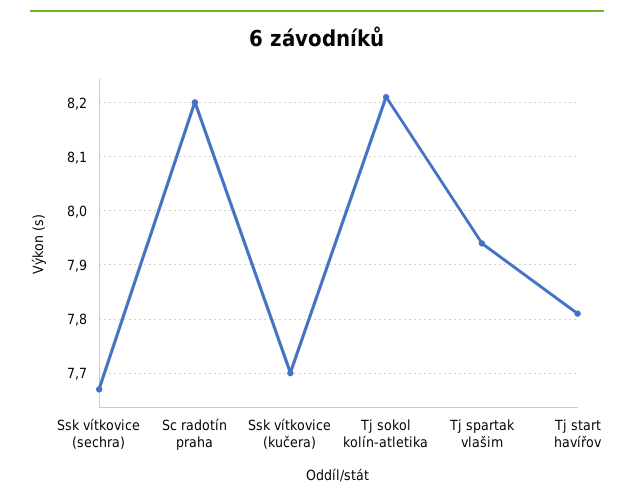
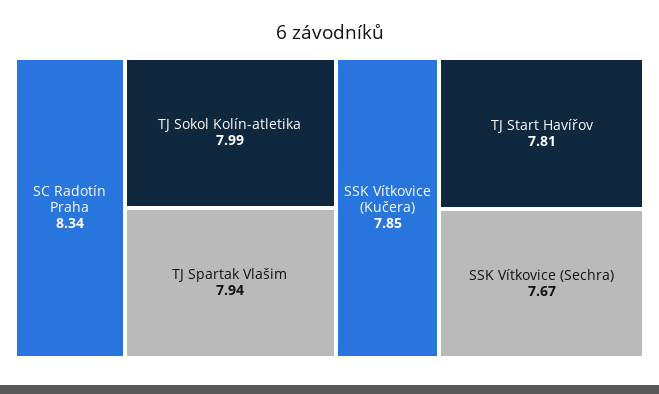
  {
    "Ssk vítkovice (sechra)": 7.67,
-   "Sc radotín praha": 8.2,
+   "Sc radotín praha": 8.34,
-   "Ssk vítkovice (kučera)": 7.7,
+   "Ssk vítkovice (kučera)": 7.85,
-   "Tj sokol kolín-atletika": 8.2,
+   "Tj sokol kolín-atletika": 7.99,
    "Tj spartak vlašim": 7.94,
    "Tj start havířov": 7.81
  }

